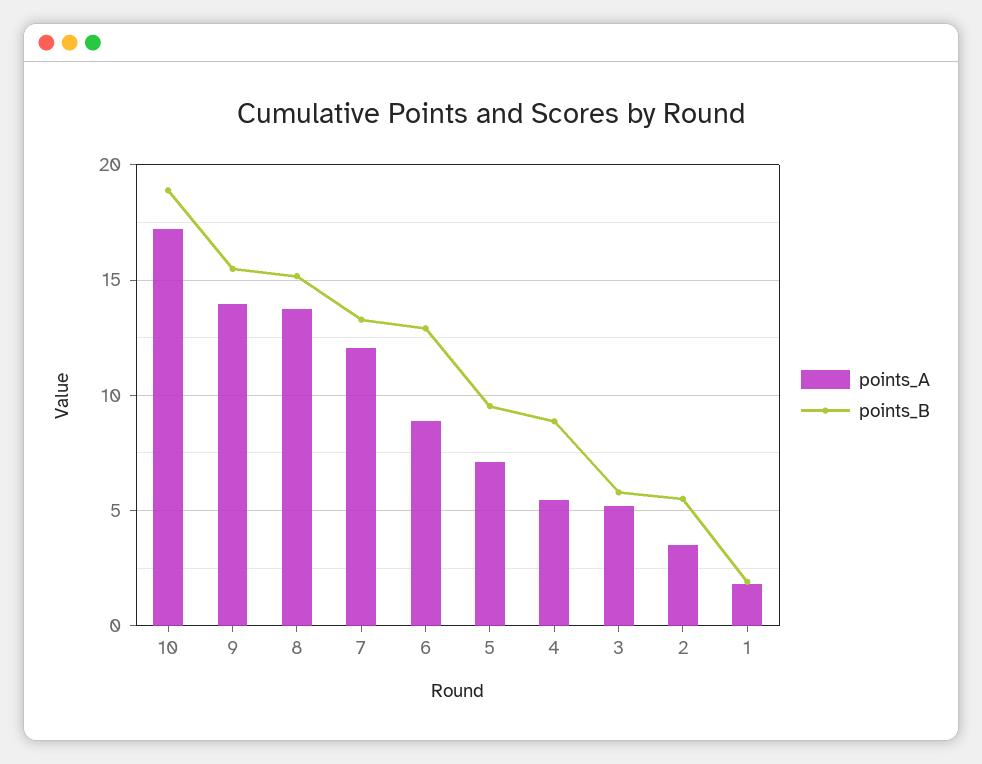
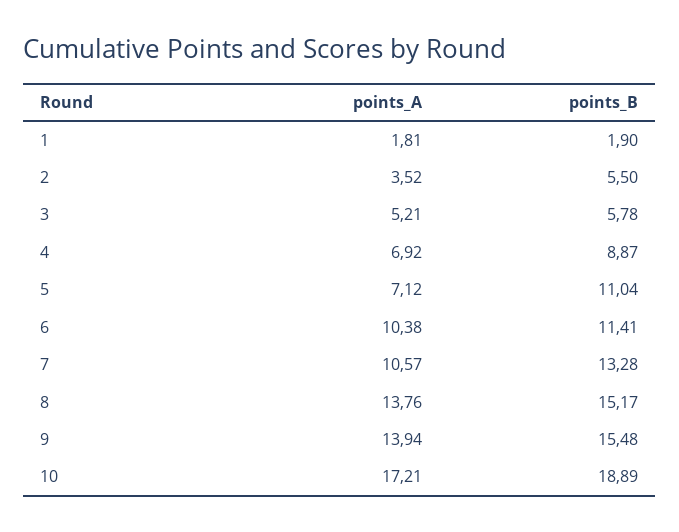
  {
    "points_A": {
      "10": 17.21,
      "9": 13.94,
      "8": 13.76,
-     "7": 12,
+     "7": 10.57,
-     "6": 9,
+     "6": 10.38,
      "5": 7.12,
-     "4": 5.5,
+     "4": 6.92,
      "3": 5.21,
      "2": 3.52,
      "1": 1.81
    },
    "points_B": {
      "10": 18.89,
      "9": 15.48,
      "8": 15.17,
      "7": 13.28,
-     "6": 13,
+     "6": 11.41,
-     "5": 9.5,
+     "5": 11.04,
      "4": 8.87,
      "3": 5.78,
      "2": 5.5,
      "1": 1.9
    }
  }

